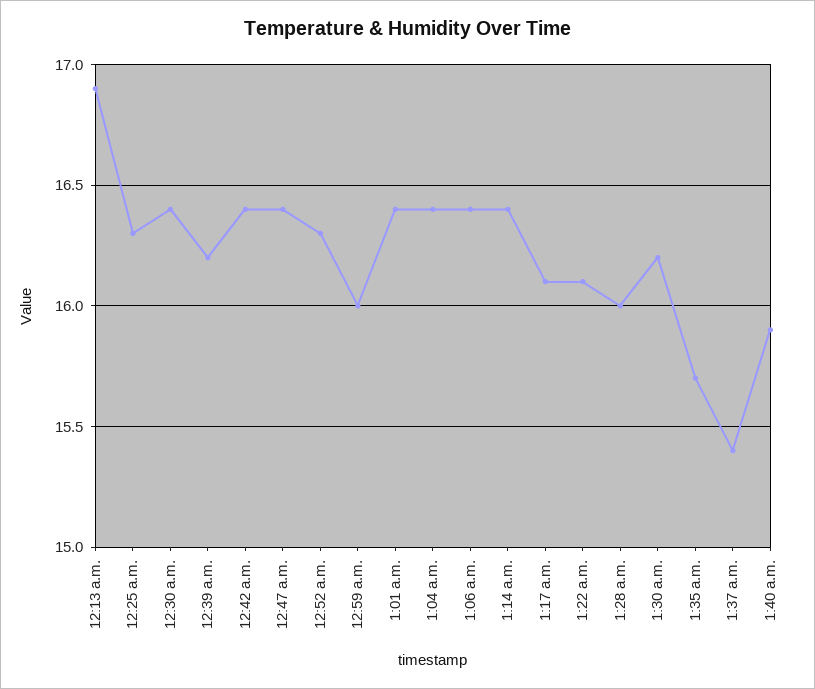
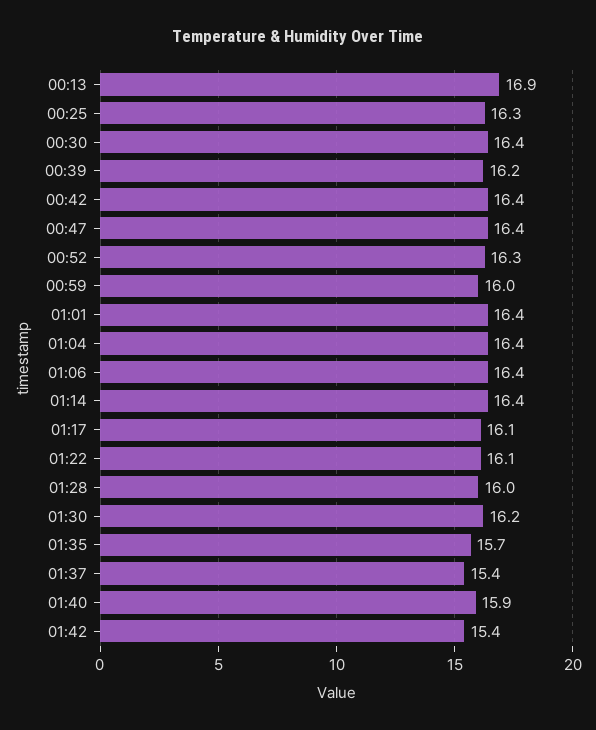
  {
    "12:13 a.m.": 16.9,
    "12:25 a.m.": 16.3,
    "12:30 a.m.": 16.4,
    "12:39 a.m.": 16.2,
    "12:42 a.m.": 16.4,
    "12:47 a.m.": 16.4,
    "12:52 a.m.": 16.3,
    "12:59 a.m.": 16,
    "1:01 a.m.": 16.4,
    "1:04 a.m.": 16.4,
    "1:06 a.m.": 16.4,
    "1:14 a.m.": 16.4,
    "1:17 a.m.": 16.1,
    "1:22 a.m.": 16.1,
    "1:28 a.m.": 16,
    "1:30 a.m.": 16.2,
    "1:35 a.m.": 15.7,
    "1:37 a.m.": 15.4,
-   "1:40 a.m.": 15.9
+   "1:40 a.m.": 15.9,
+   "01:42": 15.4
  }

